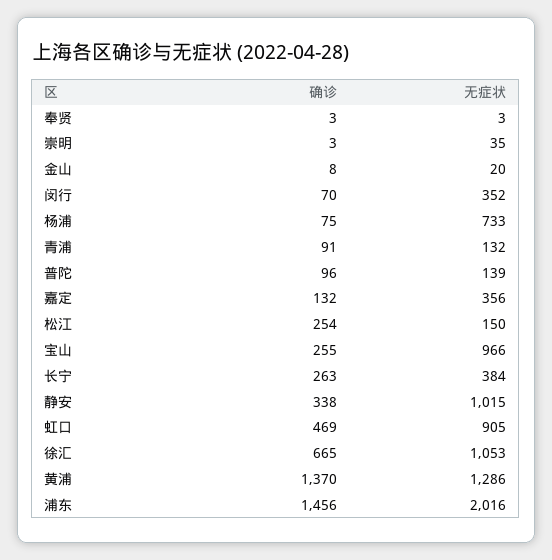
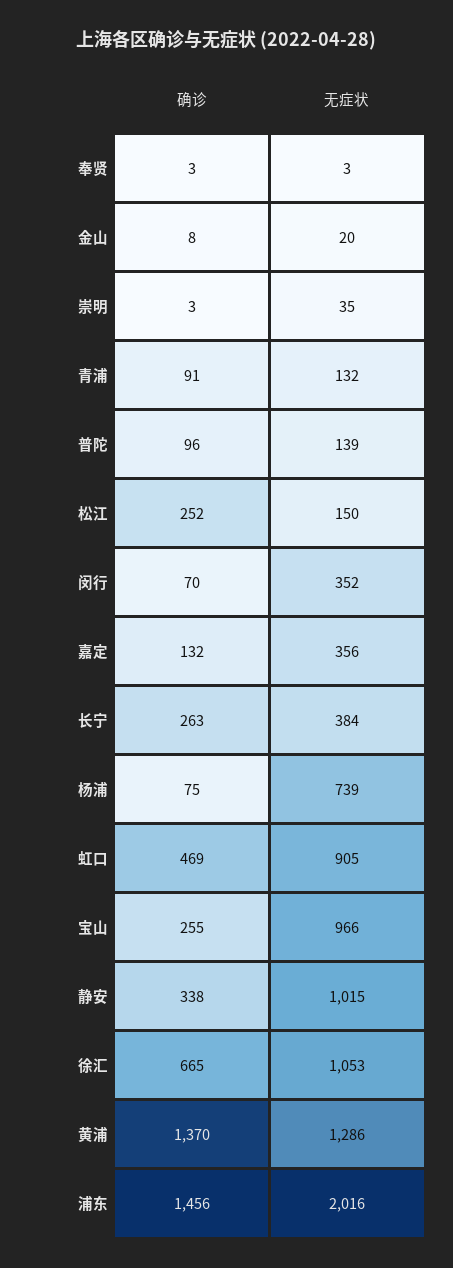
  {
    "确诊": {
      "奉贤": 3,
      "崇明": 3,
      "金山": 8,
      "闵行": 70,
      "杨浦": 75,
      "青浦": 91,
      "普陀": 96,
      "嘉定": 132,
-     "松江": 254,
+     "松江": 252,
      "宝山": 255,
      "长宁": 263,
      "静安": 338,
      "虹口": 469,
      "徐汇": 665,
      "黄浦": 1370,
      "浦东": 1456
    },
    "无症状": {
      "奉贤": 3,
      "崇明": 35,
      "金山": 20,
      "闵行": 352,
-     "杨浦": 733,
+     "杨浦": 739,
      "青浦": 132,
      "普陀": 139,
      "嘉定": 356,
      "松江": 150,
      "宝山": 966,
      "长宁": 384,
      "静安": 1015,
      "虹口": 905,
      "徐汇": 1053,
      "黄浦": 1286,
      "浦东": 2016
    }
  }

